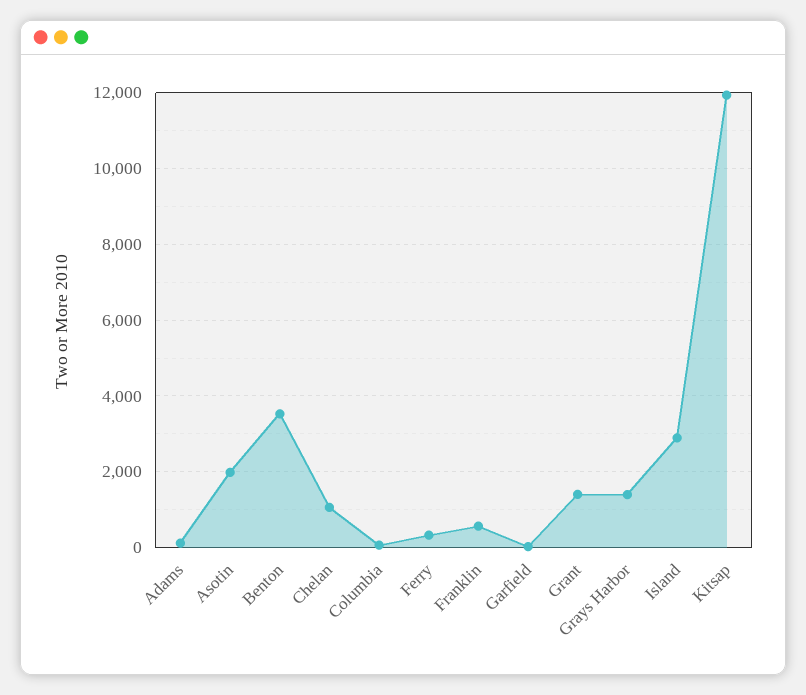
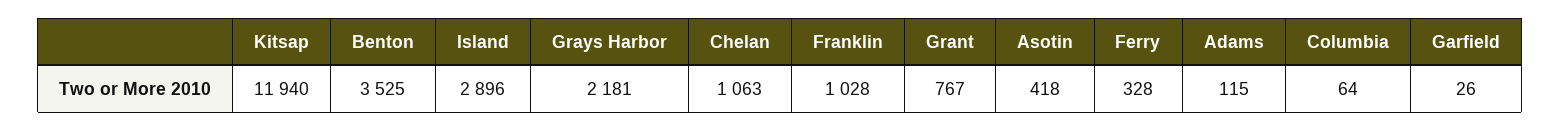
  {
    "Adams": 115,
-   "Asotin": 2000,
+   "Asotin": 418,
    "Benton": 3525,
    "Chelan": 1063,
    "Columbia": 64,
    "Ferry": 328,
-   "Franklin": 600,
+   "Franklin": 1028,
    "Garfield": 26,
-   "Grant": 1400,
+   "Grant": 767,
-   "Grays Harbor": 1400,
+   "Grays Harbor": 2181,
    "Island": 2896,
    "Kitsap": 11940
  }

